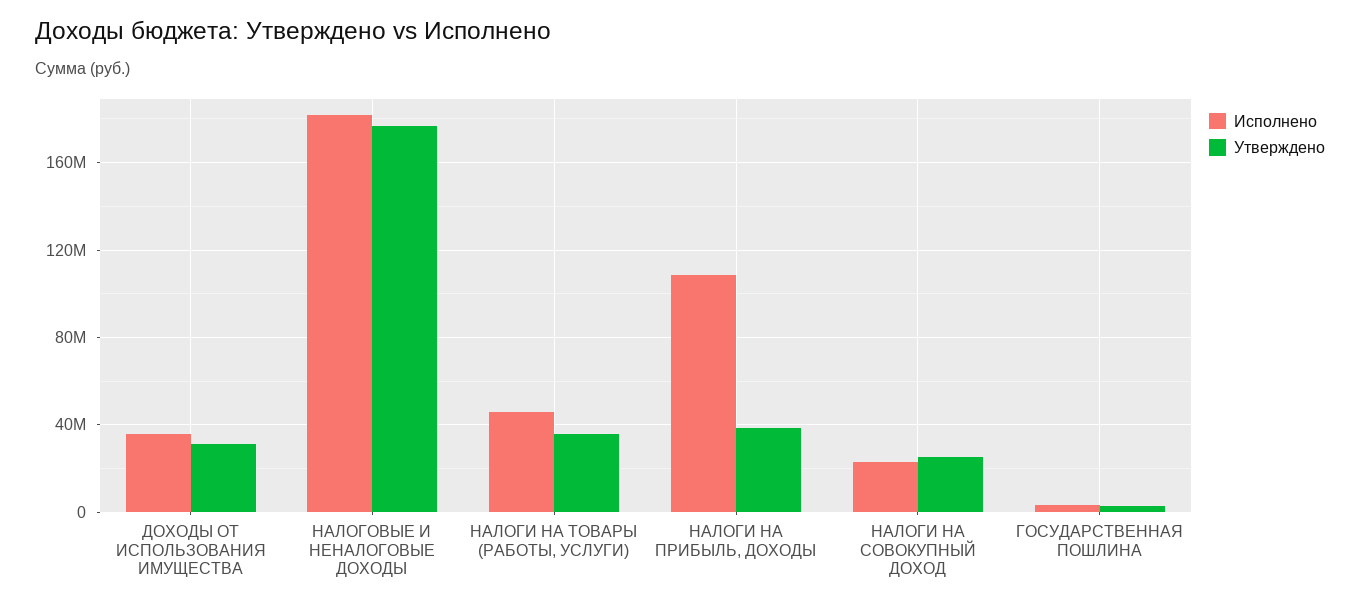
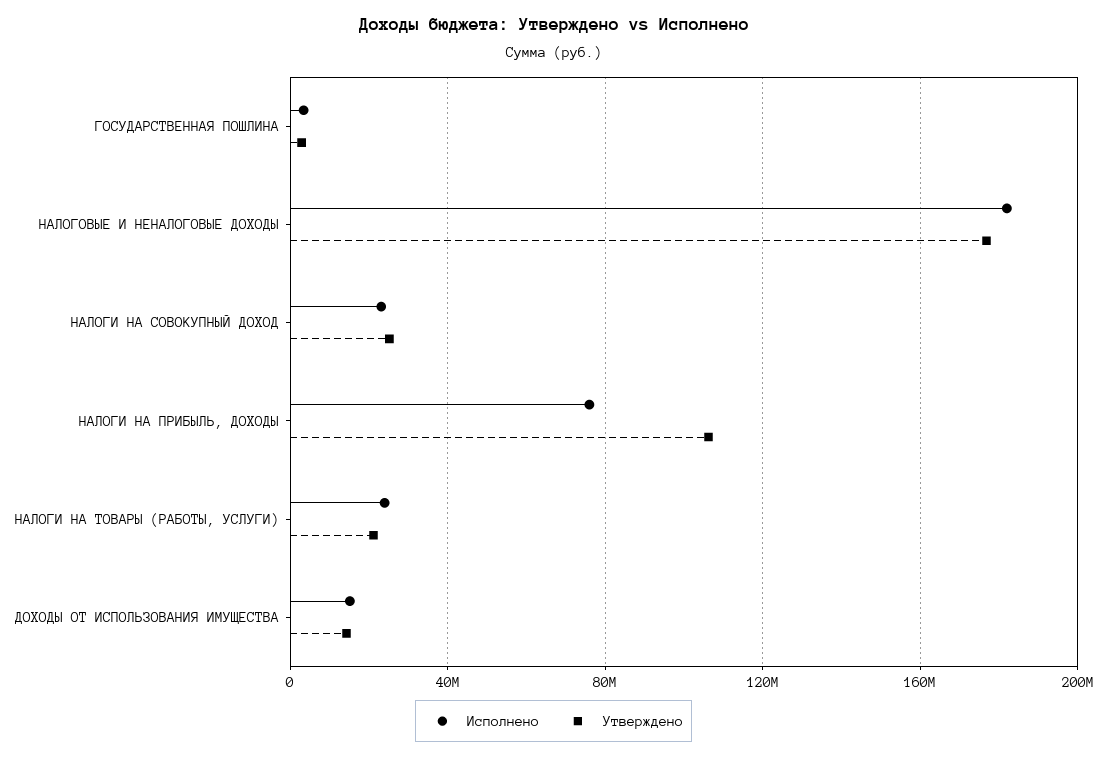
  {
    "Исполнено": {
-     "ДОХОДЫ ОТ ИСПОЛЬЗОВАНИЯ ИМУЩЕСТВА": 35000000,
+     "ДОХОДЫ ОТ ИСПОЛЬЗОВАНИЯ ИМУЩЕСТВА": 15000000,
      "НАЛОГОВЫЕ И НЕНАЛОГОВЫЕ ДОХОДЫ": 180000000,
-     "НАЛОГИ НА ТОВАРЫ (РАБОТЫ, УСЛУГИ)": 45000000,
+     "НАЛОГИ НА ТОВАРЫ (РАБОТЫ, УСЛУГИ)": 25000000,
-     "НАЛОГИ НА ПРИБЫЛЬ, ДОХОДЫ": 110000000,
+     "НАЛОГИ НА ПРИБЫЛЬ, ДОХОДЫ": 75000000,
      "НАЛОГИ НА СОВОКУПНЫЙ ДОХОД": 25000000,
      "ГОСУДАРСТВЕННАЯ ПОШЛИНА": 5000000
    },
    "Утверждено": {
-     "ДОХОДЫ ОТ ИСПОЛЬЗОВАНИЯ ИМУЩЕСТВА": 30000000,
+     "ДОХОДЫ ОТ ИСПОЛЬЗОВАНИЯ ИМУЩЕСТВА": 15000000,
      "НАЛОГОВЫЕ И НЕНАЛОГОВЫЕ ДОХОДЫ": 175000000,
-     "НАЛОГИ НА ТОВАРЫ (РАБОТЫ, УСЛУГИ)": 35000000,
+     "НАЛОГИ НА ТОВАРЫ (РАБОТЫ, УСЛУГИ)": 20000000,
-     "НАЛОГИ НА ПРИБЫЛЬ, ДОХОДЫ": 40000000,
+     "НАЛОГИ НА ПРИБЫЛЬ, ДОХОДЫ": 105000000,
      "НАЛОГИ НА СОВОКУПНЫЙ ДОХОД": 25000000,
      "ГОСУДАРСТВЕННАЯ ПОШЛИНА": 5000000
    }
  }

